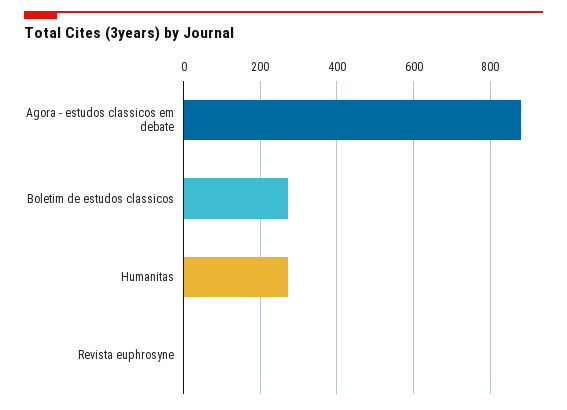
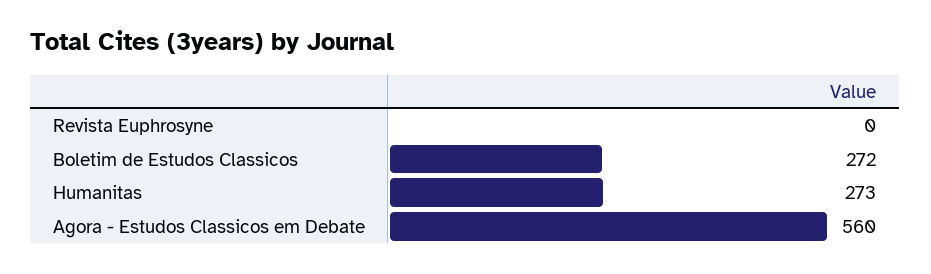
  {
-   "Agora - estudos classicos em debate": 880,
+   "Agora - estudos classicos em debate": 560,
    "Boletim de estudos classicos": 272,
    "Humanitas": 273,
    "Revista euphrosyne": 0
  }

